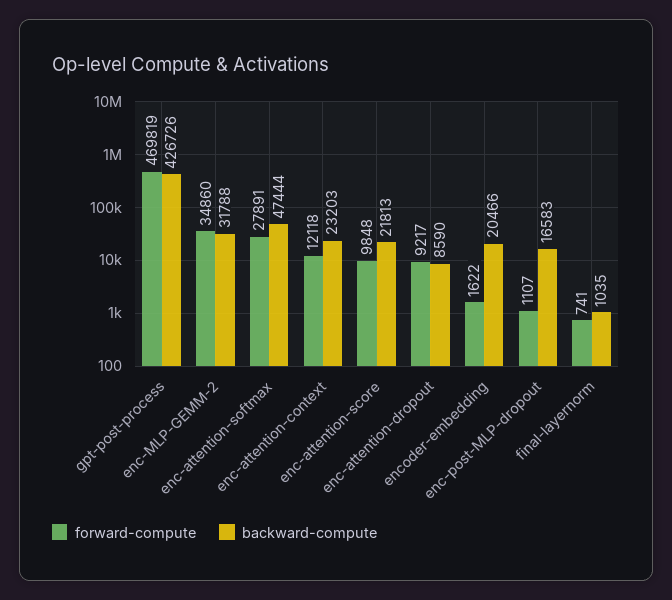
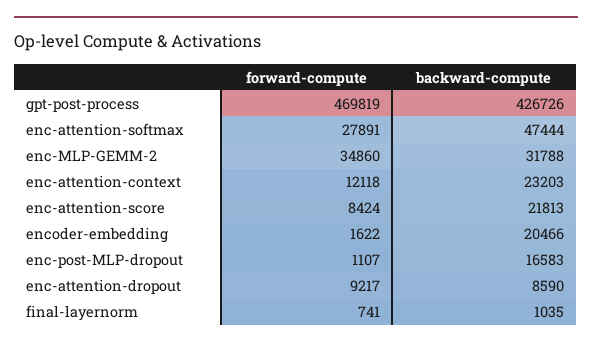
  {
    "forward-compute": {
      "gpt-post-process": 469819,
      "enc-MLP-GEMM-2": 34860,
      "enc-attention-softmax": 27891,
      "enc-attention-context": 12118,
-     "enc-attention-score": 9848,
+     "enc-attention-score": 8424,
      "enc-attention-dropout": 9217,
      "encoder-embedding": 1622,
      "enc-post-MLP-dropout": 1107,
      "final-layernorm": 741
    },
    "backward-compute": {
      "gpt-post-process": 426726,
      "enc-MLP-GEMM-2": 31788,
      "enc-attention-softmax": 47444,
      "enc-attention-context": 23203,
      "enc-attention-score": 21813,
      "enc-attention-dropout": 8590,
      "encoder-embedding": 20466,
      "enc-post-MLP-dropout": 16583,
      "final-layernorm": 1035
    }
  }

